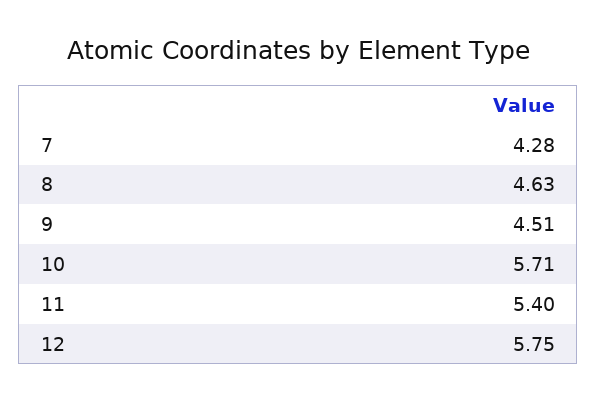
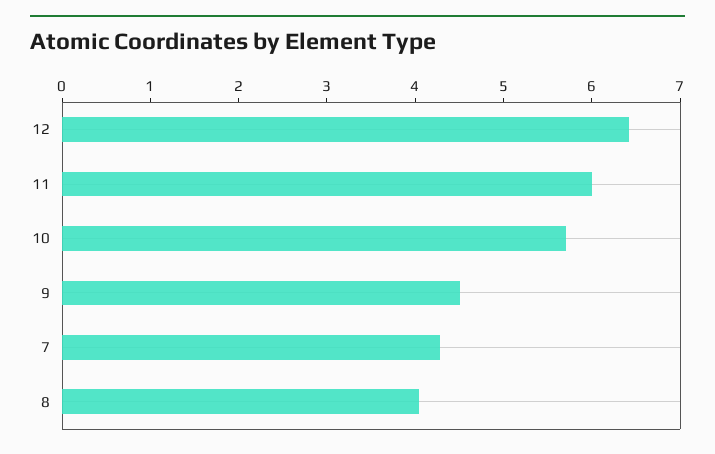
  {
    "7": 4.28,
-   "8": 4.63,
+   "8": 4,
    "9": 4.51,
    "10": 5.71,
-   "11": 5.4,
+   "11": 6,
-   "12": 5.75
+   "12": 6.4
  }

